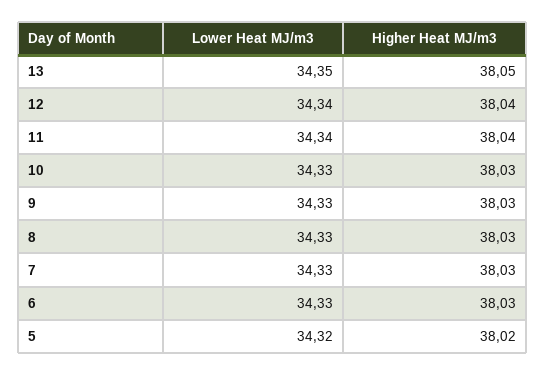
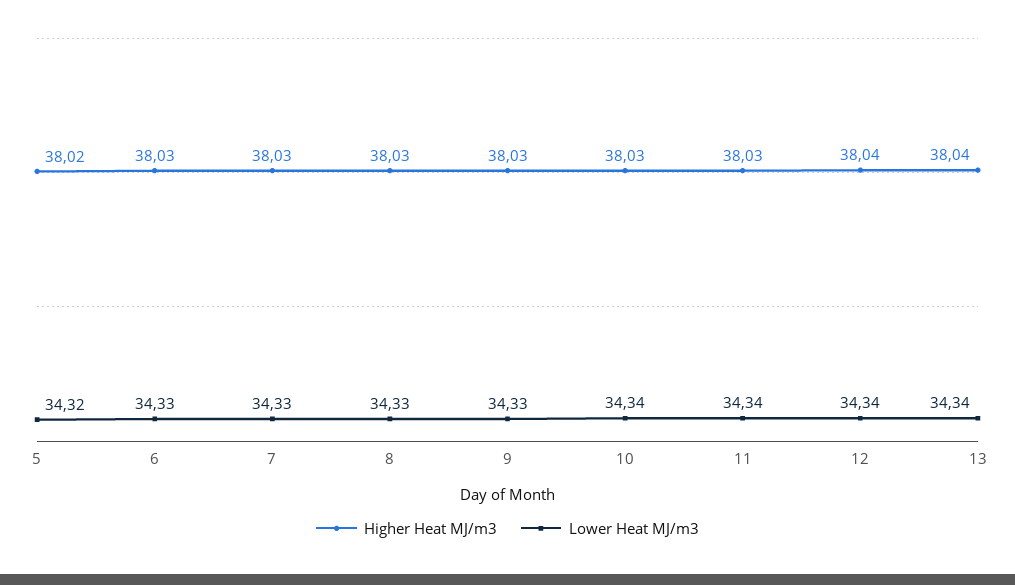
  {
    "Lower Heat MJ/m3": {
-     "13": 34.35,
+     "13": 34.34,
      "12": 34.34,
      "11": 34.34,
-     "10": 34.33,
+     "10": 34.34,
      "9": 34.33,
      "8": 34.33,
      "7": 34.33,
      "6": 34.33,
      "5": 34.32
    },
    "Higher Heat MJ/m3": {
-     "13": 38.05,
+     "13": 38.04,
      "12": 38.04,
-     "11": 38.04,
+     "11": 38.03,
      "10": 38.03,
      "9": 38.03,
      "8": 38.03,
      "7": 38.03,
      "6": 38.03,
      "5": 38.02
    }
  }

